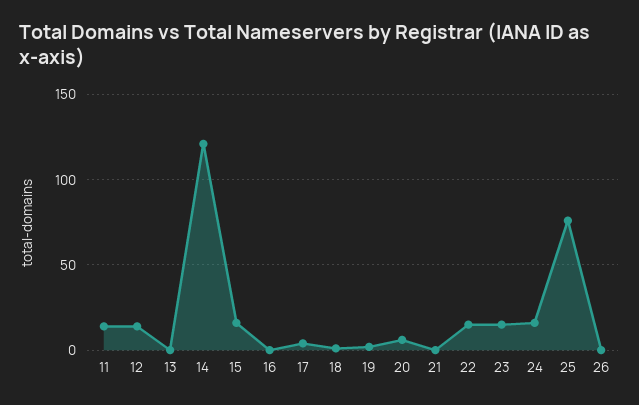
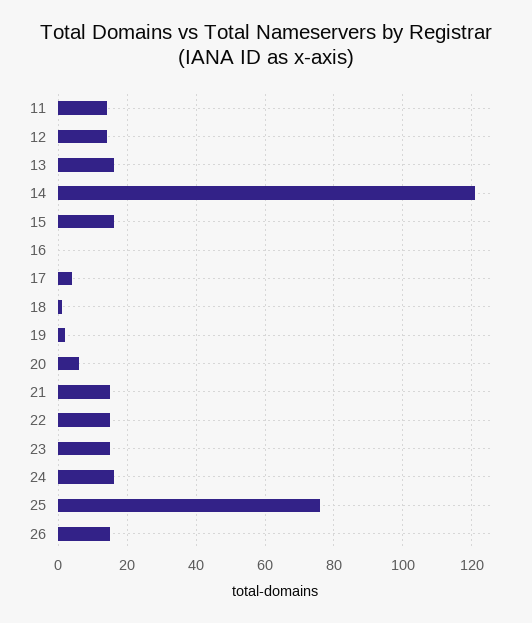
  {
    "11": 15,
    "12": 15,
-   "13": 0,
+   "13": 15,
    "14": 120,
    "15": 15,
    "16": 0,
    "17": 5,
    "18": 0,
    "19": 0,
    "20": 5,
-   "21": 0,
+   "21": 15,
    "22": 15,
    "23": 15,
    "24": 15,
    "25": 75,
-   "26": 0
+   "26": 15
  }

